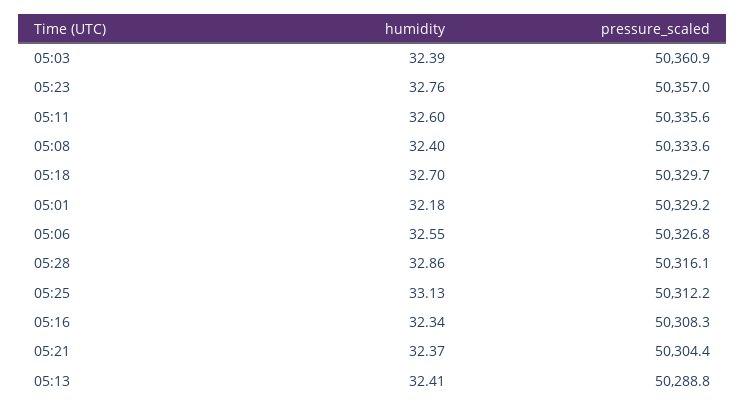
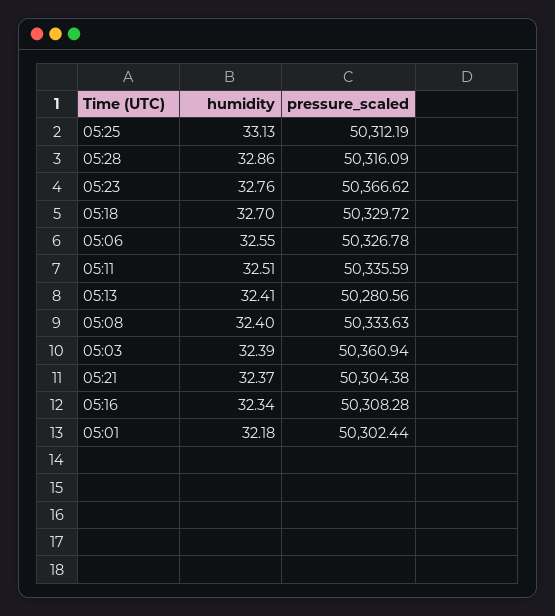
  {
    "humidity": {
      "05:03": 32.39,
      "05:23": 32.76,
-     "05:11": 32.6,
+     "05:11": 32.51,
      "05:08": 32.4,
      "05:18": 32.7,
      "05:01": 32.18,
      "05:06": 32.55,
      "05:28": 32.86,
      "05:25": 33.13,
      "05:16": 32.34,
      "05:21": 32.37,
      "05:13": 32.41
    },
    "pressure_scaled": {
      "05:03": 50360.94,
-     "05:23": 50357,
+     "05:23": 50366.62,
      "05:11": 50335.59,
      "05:08": 50333.63,
      "05:18": 50329.72,
-     "05:01": 50329.2,
+     "05:01": 50302.44,
      "05:06": 50326.78,
      "05:28": 50316.09,
      "05:25": 50312.19,
      "05:16": 50308.28,
      "05:21": 50304.38,
-     "05:13": 50288.8
+     "05:13": 50280.56
    }
  }

